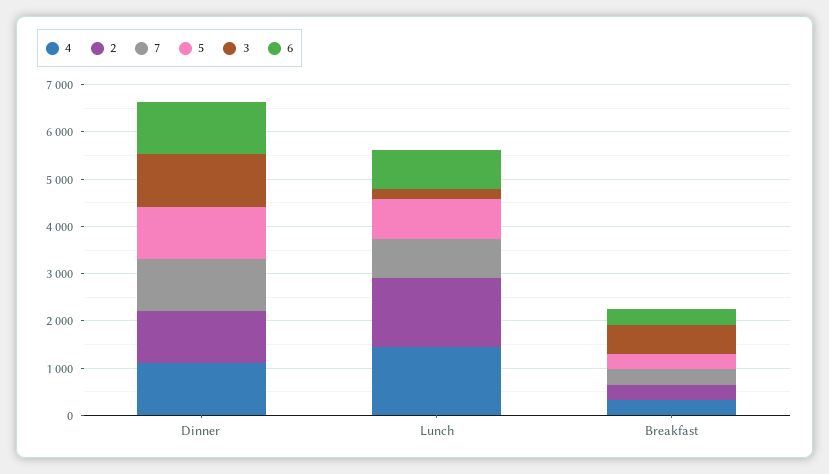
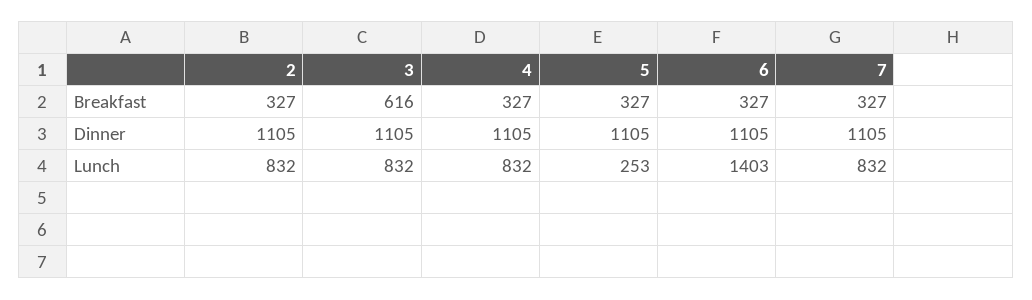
  {
    "4": {
      "Dinner": 1105,
-     "Lunch": 1400,
+     "Lunch": 832,
      "Breakfast": 327
    },
    "2": {
      "Dinner": 1105,
-     "Lunch": 1400,
+     "Lunch": 832,
      "Breakfast": 327
    },
    "7": {
      "Dinner": 1105,
      "Lunch": 832,
      "Breakfast": 327
    },
    "5": {
      "Dinner": 1105,
-     "Lunch": 800,
+     "Lunch": 253,
      "Breakfast": 327
    },
    "3": {
      "Dinner": 1105,
-     "Lunch": 200,
+     "Lunch": 832,
      "Breakfast": 616
    },
    "6": {
      "Dinner": 1105,
-     "Lunch": 800,
+     "Lunch": 1403,
      "Breakfast": 327
    }
  }

